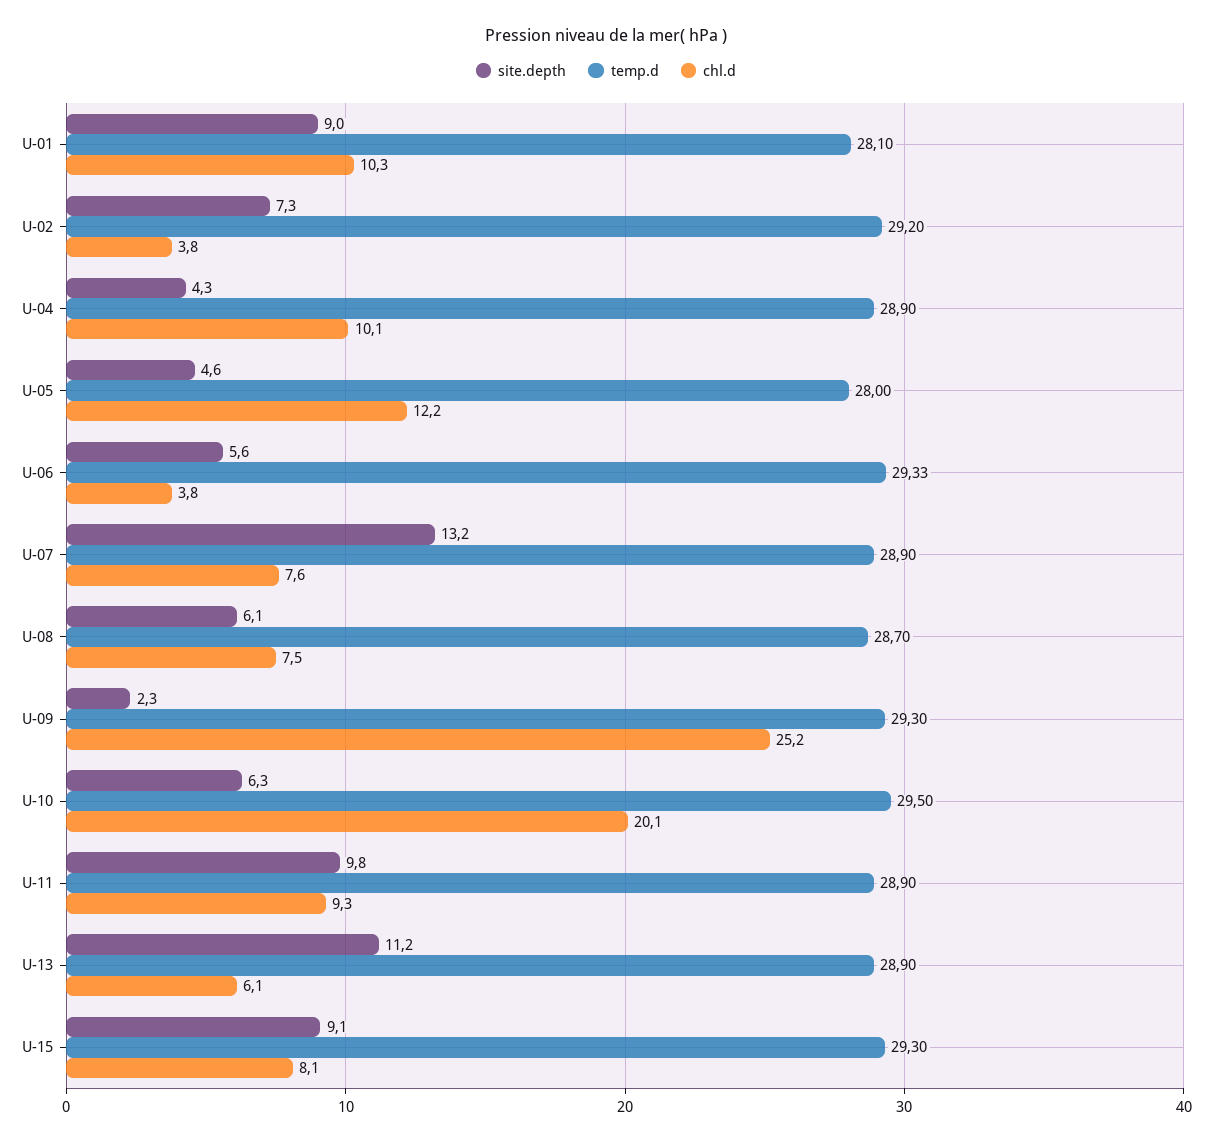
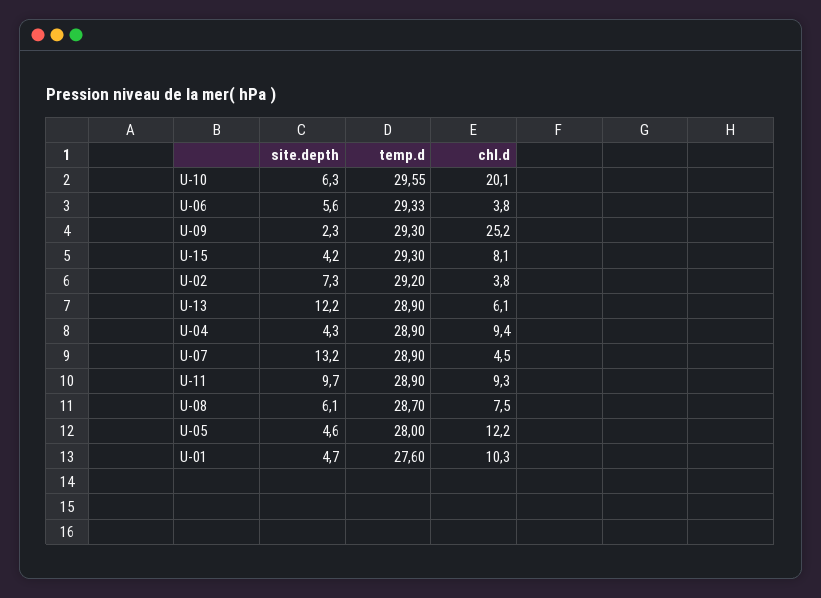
  {
    "site.depth": {
-     "U-01": 9,
+     "U-01": 4.7,
      "U-02": 7.3,
      "U-04": 4.3,
      "U-05": 4.6,
      "U-06": 5.6,
      "U-07": 13.2,
      "U-08": 6.1,
      "U-09": 2.3,
      "U-10": 6.3,
-     "U-11": 9.8,
+     "U-11": 9.7,
-     "U-13": 11.2,
+     "U-13": 12.2,
-     "U-15": 9.1
+     "U-15": 4.2
    },
    "temp.d": {
-     "U-01": 28.1,
+     "U-01": 27.6,
      "U-02": 29.2,
      "U-04": 28.9,
      "U-05": 28,
      "U-06": 29.33,
      "U-07": 28.9,
      "U-08": 28.7,
      "U-09": 29.3,
-     "U-10": 29.5,
+     "U-10": 29.55,
      "U-11": 28.9,
      "U-13": 28.9,
      "U-15": 29.3
    },
    "chl.d": {
      "U-01": 10.3,
      "U-02": 3.8,
-     "U-04": 10.1,
+     "U-04": 9.4,
      "U-05": 12.2,
      "U-06": 3.8,
-     "U-07": 7.6,
+     "U-07": 4.5,
      "U-08": 7.5,
      "U-09": 25.2,
      "U-10": 20.1,
      "U-11": 9.3,
      "U-13": 6.1,
      "U-15": 8.1
    }
  }

